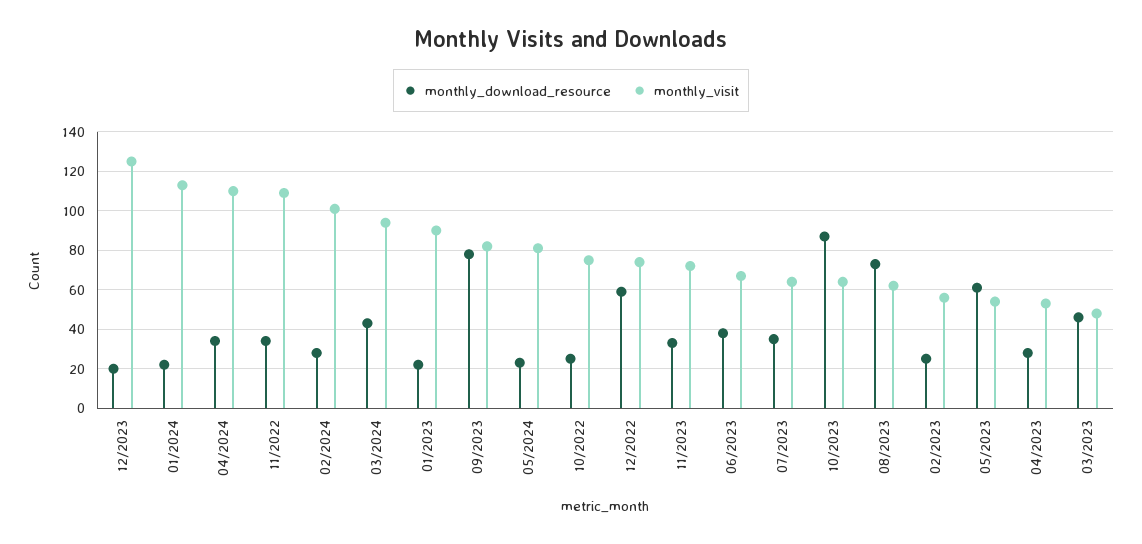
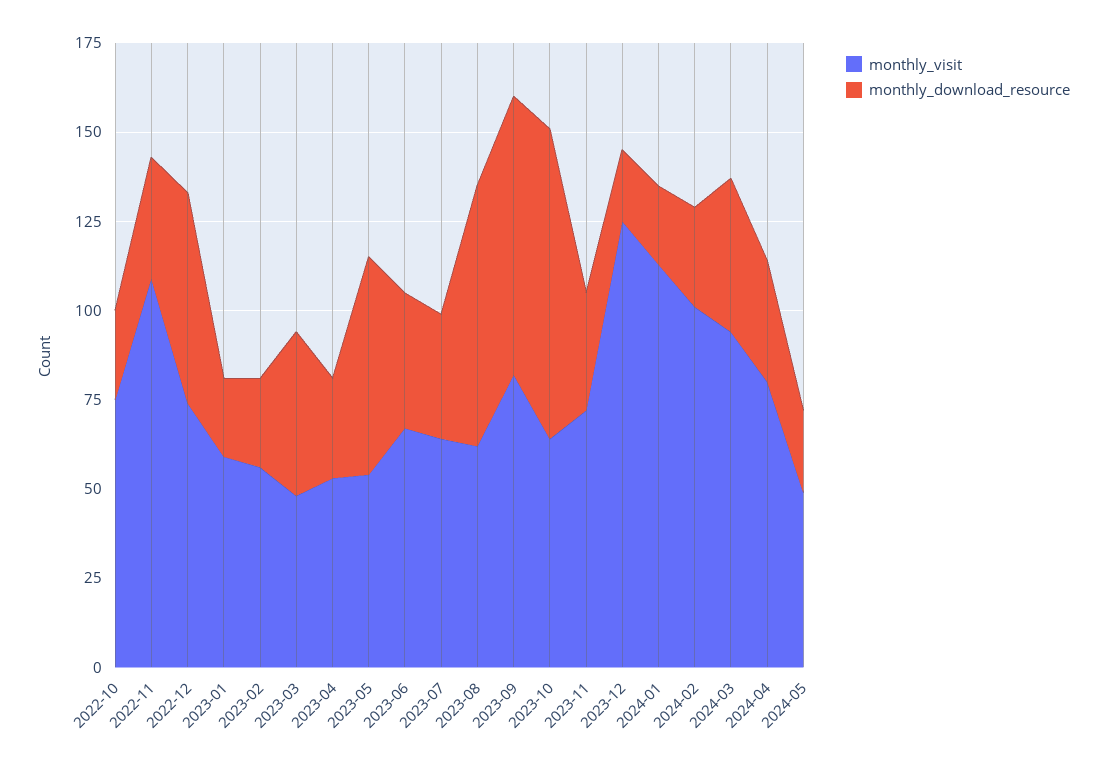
  {
    "monthly_download_resource": {
      "12/2023": 20,
      "01/2024": 20,
      "04/2024": 35,
      "11/2022": 35,
      "02/2024": 30,
      "03/2024": 45,
      "01/2023": 20,
      "09/2023": 80,
      "05/2024": 25,
      "10/2022": 25,
      "12/2022": 60,
      "11/2023": 35,
      "06/2023": 40,
      "07/2023": 35,
      "10/2023": 85,
      "08/2023": 75,
      "02/2023": 25,
      "05/2023": 60,
      "04/2023": 30,
      "03/2023": 45
    },
    "monthly_visit": {
      "12/2023": 125,
      "01/2024": 115,
-     "04/2024": 110,
+     "04/2024": 80,
      "11/2022": 110,
      "02/2024": 100,
      "03/2024": 95,
-     "01/2023": 90,
+     "01/2023": 60,
      "09/2023": 80,
-     "05/2024": 80,
+     "05/2024": 50,
      "10/2022": 75,
      "12/2022": 75,
      "11/2023": 70,
      "06/2023": 65,
      "07/2023": 65,
      "10/2023": 65,
      "08/2023": 60,
      "02/2023": 55,
      "05/2023": 55,
      "04/2023": 55,
      "03/2023": 50
    }
  }

